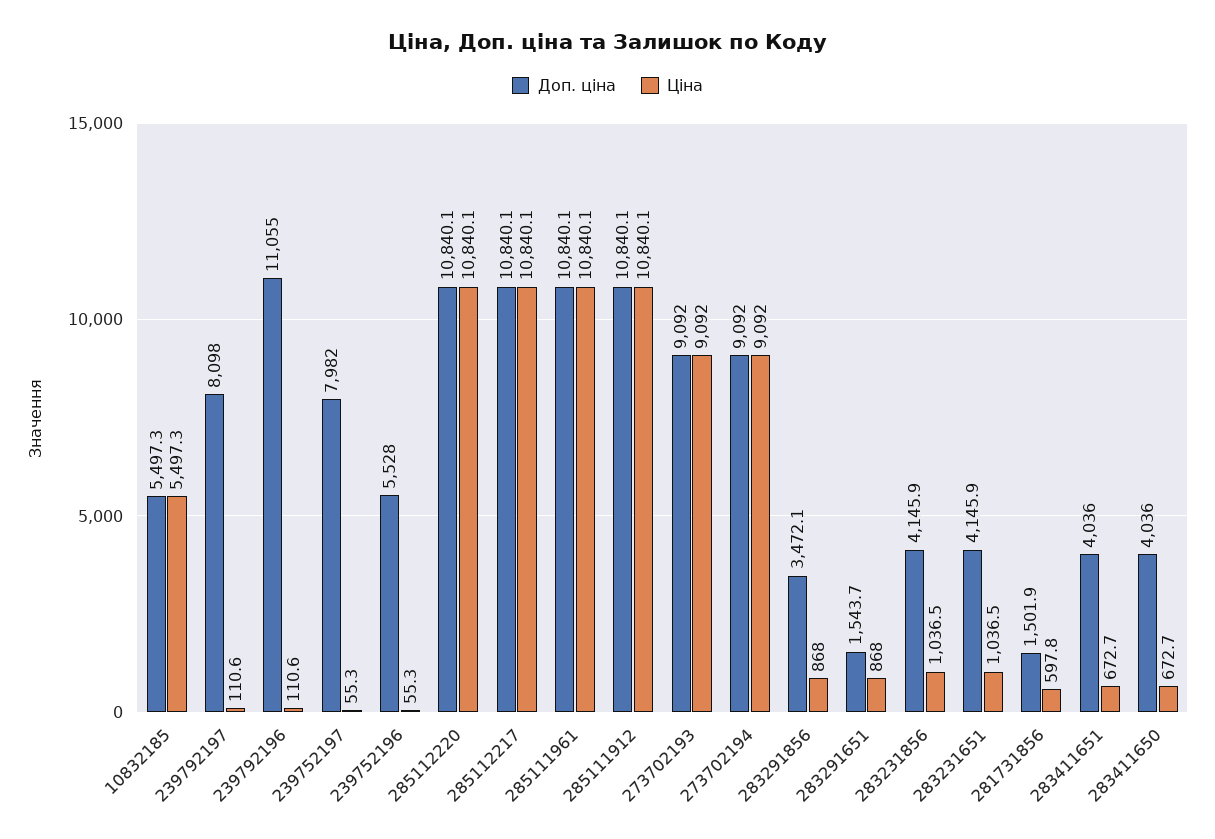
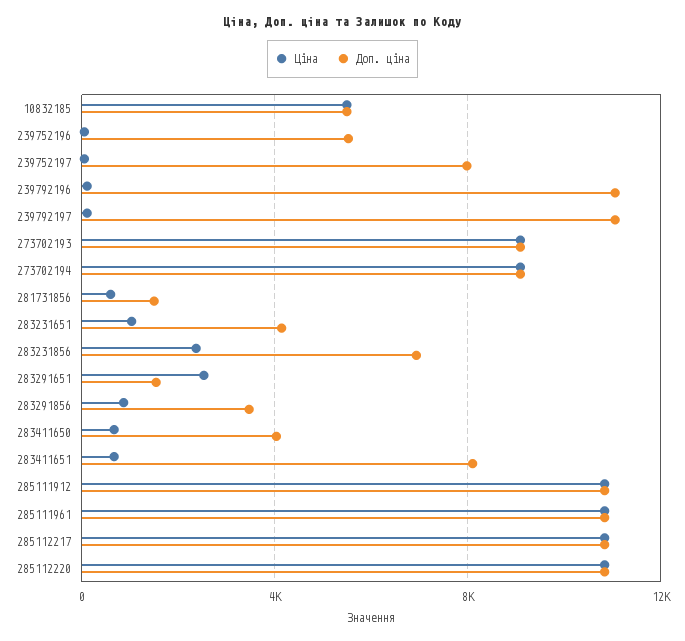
  {
    "Доп. ціна": {
      "10832185": 5497.3,
-     "239792197": 8098,
+     "239792197": 11000,
      "239792196": 11055,
      "239752197": 7982,
      "239752196": 5528,
      "285112220": 10840.1,
      "285112217": 10840.1,
      "285111961": 10840.1,
      "285111912": 10840.1,
      "273702193": 9092,
      "273702194": 9092,
      "283291856": 3472.1,
      "283291651": 1543.7,
-     "283231856": 4145.9,
+     "283231856": 7000,
      "283231651": 4145.9,
      "281731856": 1501.9,
-     "283411651": 4036,
+     "283411651": 8000,
      "283411650": 4036
    },
    "Ціна": {
      "10832185": 5497.3,
      "239792197": 110.6,
      "239792196": 110.6,
      "239752197": 55.3,
      "239752196": 55.3,
      "285112220": 10840.1,
      "285112217": 10840.1,
      "285111961": 10840.1,
      "285111912": 10840.1,
      "273702193": 9092,
      "273702194": 9092,
      "283291856": 868,
-     "283291651": 868,
+     "283291651": 2500,
-     "283231856": 1036.5,
+     "283231856": 2500,
      "283231651": 1036.5,
      "281731856": 597.8,
      "283411651": 672.7,
      "283411650": 672.7
    }
  }

